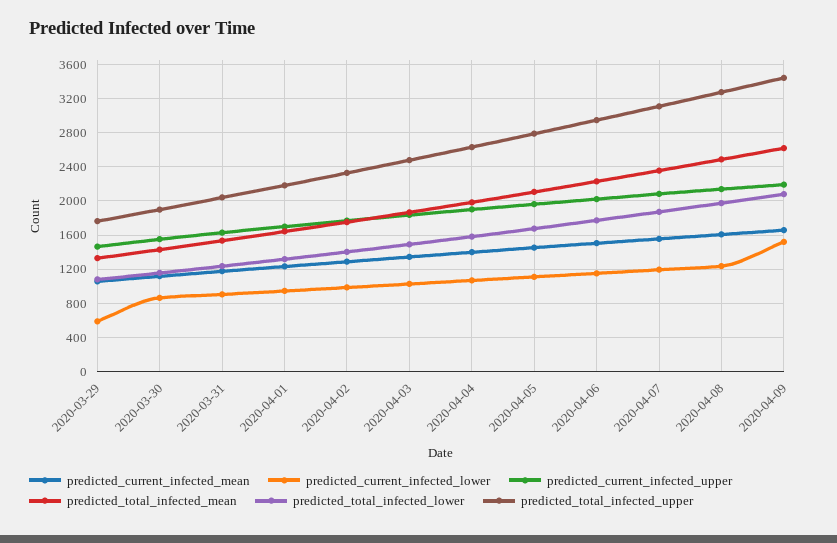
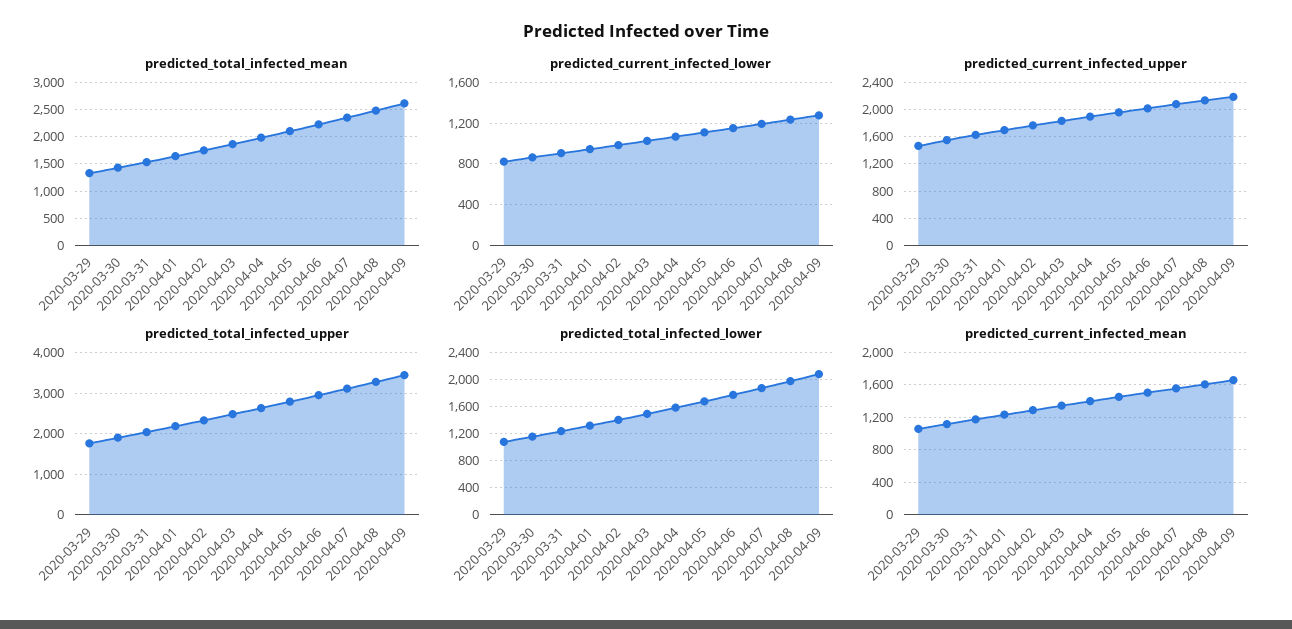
  {
    "predicted_current_infected_mean": {
      "2020-03-29": 1100,
      "2020-03-30": 1100,
      "2020-03-31": 1200,
      "2020-04-01": 1200,
      "2020-04-02": 1300,
      "2020-04-03": 1300,
      "2020-04-04": 1400,
      "2020-04-05": 1500,
      "2020-04-06": 1500,
      "2020-04-07": 1600,
      "2020-04-08": 1600,
      "2020-04-09": 1700
    },
    "predicted_current_infected_lower": {
-     "2020-03-29": 600,
+     "2020-03-29": 800,
      "2020-03-30": 900,
      "2020-03-31": 900,
      "2020-04-01": 900,
      "2020-04-02": 1000,
      "2020-04-03": 1000,
      "2020-04-04": 1100,
      "2020-04-05": 1100,
      "2020-04-06": 1200,
      "2020-04-07": 1200,
      "2020-04-08": 1200,
-     "2020-04-09": 1500
+     "2020-04-09": 1300
    },
    "predicted_current_infected_upper": {
      "2020-03-29": 1500,
      "2020-03-30": 1600,
      "2020-03-31": 1600,
      "2020-04-01": 1700,
      "2020-04-02": 1800,
      "2020-04-03": 1800,
      "2020-04-04": 1900,
      "2020-04-05": 2000,
      "2020-04-06": 2000,
      "2020-04-07": 2100,
      "2020-04-08": 2100,
      "2020-04-09": 2200
    },
    "predicted_total_infected_mean": {
      "2020-03-29": 1300,
      "2020-03-30": 1400,
      "2020-03-31": 1500,
      "2020-04-01": 1600,
      "2020-04-02": 1800,
      "2020-04-03": 1900,
      "2020-04-04": 2000,
      "2020-04-05": 2100,
      "2020-04-06": 2200,
      "2020-04-07": 2400,
      "2020-04-08": 2500,
      "2020-04-09": 2600
    },
    "predicted_total_infected_lower": {
      "2020-03-29": 1100,
      "2020-03-30": 1200,
      "2020-03-31": 1200,
      "2020-04-01": 1300,
      "2020-04-02": 1400,
      "2020-04-03": 1500,
      "2020-04-04": 1600,
      "2020-04-05": 1700,
      "2020-04-06": 1800,
      "2020-04-07": 1900,
      "2020-04-08": 2000,
      "2020-04-09": 2100
    },
    "predicted_total_infected_upper": {
      "2020-03-29": 1800,
      "2020-03-30": 1900,
      "2020-03-31": 2000,
      "2020-04-01": 2200,
      "2020-04-02": 2300,
      "2020-04-03": 2500,
      "2020-04-04": 2600,
      "2020-04-05": 2800,
      "2020-04-06": 2900,
      "2020-04-07": 3100,
      "2020-04-08": 3300,
      "2020-04-09": 3400
    }
  }

